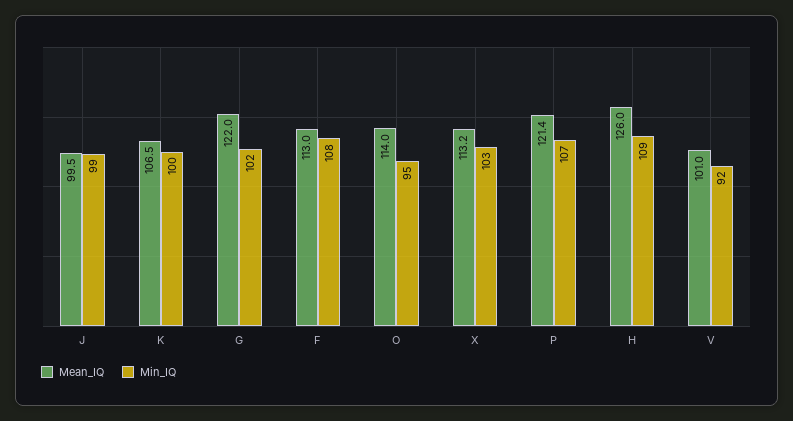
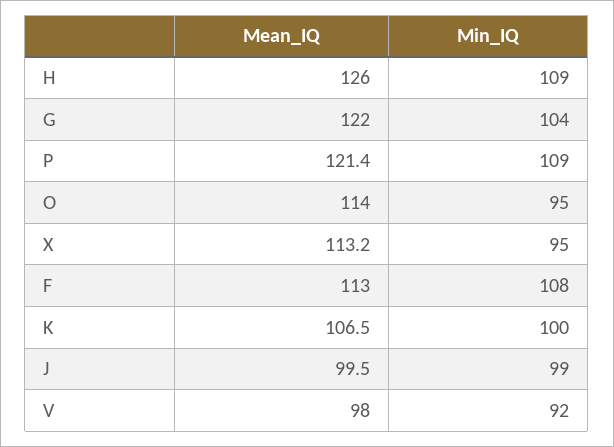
  {
    "Mean_IQ": {
      "J": 99.5,
      "K": 106.5,
      "G": 122,
      "F": 113,
      "O": 114,
      "X": 113.2,
      "P": 121.4,
      "H": 126,
-     "V": 101
+     "V": 98
    },
    "Min_IQ": {
      "J": 99,
      "K": 100,
-     "G": 102,
+     "G": 104,
      "F": 108,
      "O": 95,
-     "X": 103,
+     "X": 95,
-     "P": 107,
+     "P": 109,
      "H": 109,
      "V": 92
    }
  }

